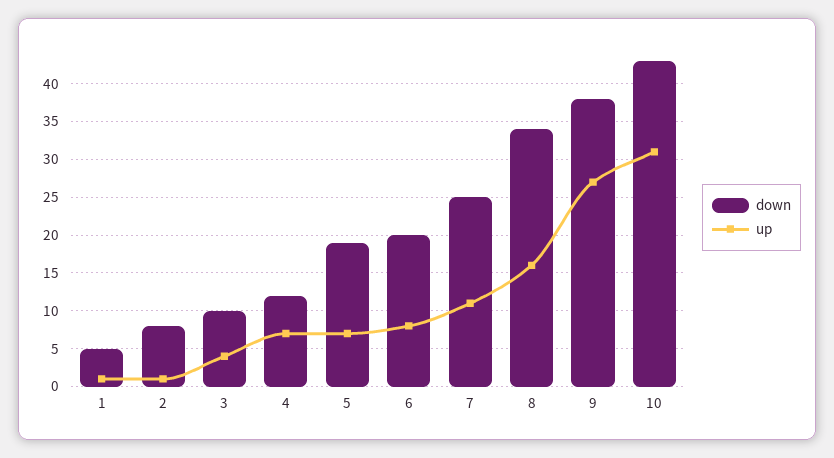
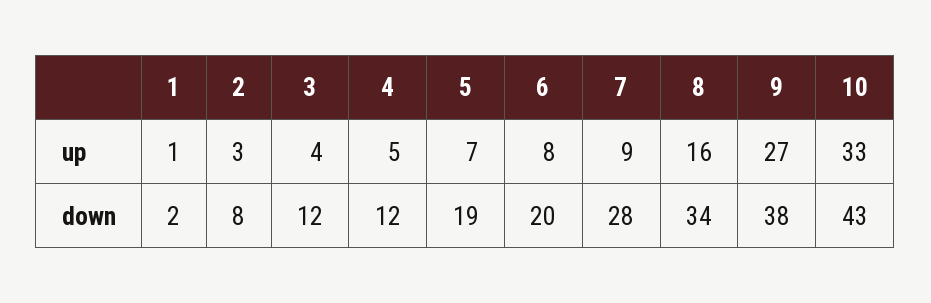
  {
    "down": {
-     "1": 5,
+     "1": 2,
      "2": 8,
-     "3": 10,
+     "3": 12,
      "4": 12,
      "5": 19,
      "6": 20,
-     "7": 25,
+     "7": 28,
      "8": 34,
      "9": 38,
      "10": 43
    },
    "up": {
      "1": 1,
-     "2": 1,
+     "2": 3,
      "3": 4,
-     "4": 7,
+     "4": 5,
      "5": 7,
      "6": 8,
-     "7": 11,
+     "7": 9,
      "8": 16,
      "9": 27,
-     "10": 31
+     "10": 33
    }
  }

